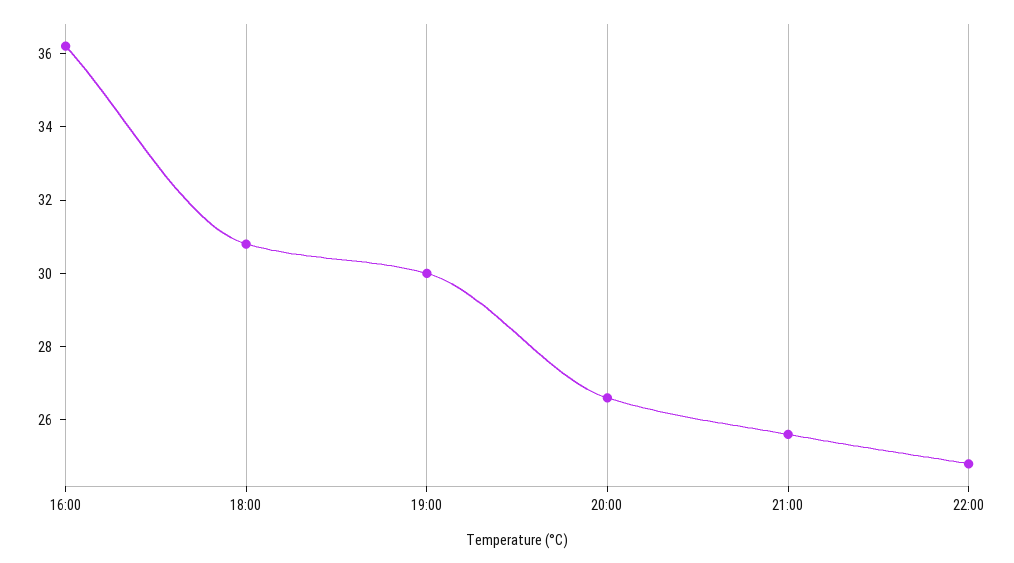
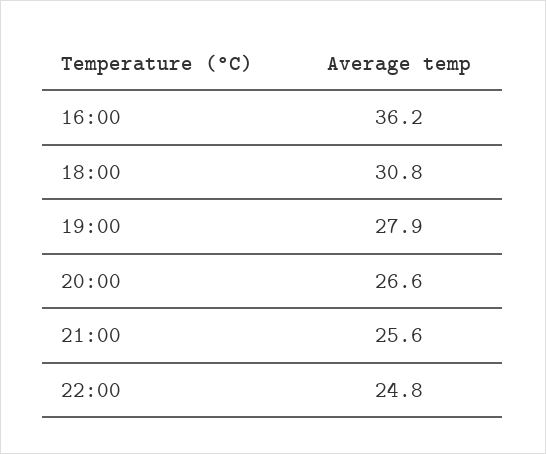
  {
    "16:00": 36.2,
    "18:00": 30.8,
-   "19:00": 30,
+   "19:00": 27.9,
    "20:00": 26.6,
    "21:00": 25.6,
    "22:00": 24.8
  }

